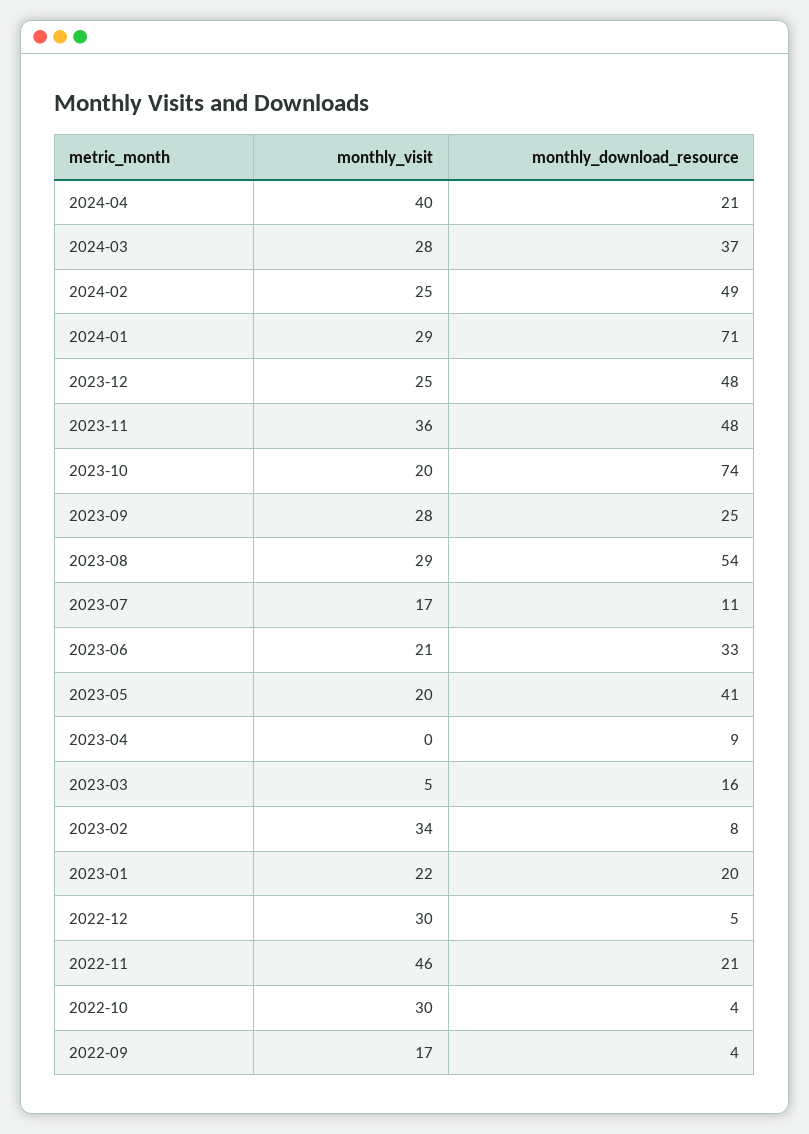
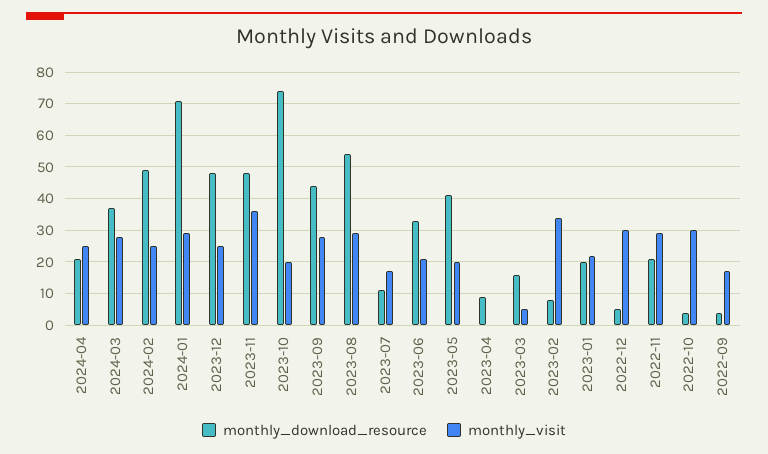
  {
    "monthly_visit": {
-     "2024-04": 40,
+     "2024-04": 25,
      "2024-03": 28,
      "2024-02": 25,
      "2024-01": 29,
      "2023-12": 25,
      "2023-11": 36,
      "2023-10": 20,
      "2023-09": 28,
      "2023-08": 29,
      "2023-07": 17,
      "2023-06": 21,
      "2023-05": 20,
      "2023-04": 0,
      "2023-03": 5,
      "2023-02": 34,
      "2023-01": 22,
      "2022-12": 30,
-     "2022-11": 46,
+     "2022-11": 30,
      "2022-10": 30,
      "2022-09": 17
    },
    "monthly_download_resource": {
      "2024-04": 21,
      "2024-03": 37,
      "2024-02": 49,
      "2024-01": 71,
      "2023-12": 48,
      "2023-11": 48,
      "2023-10": 74,
-     "2023-09": 25,
+     "2023-09": 45,
      "2023-08": 54,
      "2023-07": 11,
      "2023-06": 33,
      "2023-05": 41,
      "2023-04": 9,
      "2023-03": 16,
      "2023-02": 8,
      "2023-01": 20,
      "2022-12": 5,
      "2022-11": 21,
      "2022-10": 4,
      "2022-09": 4
    }
  }

